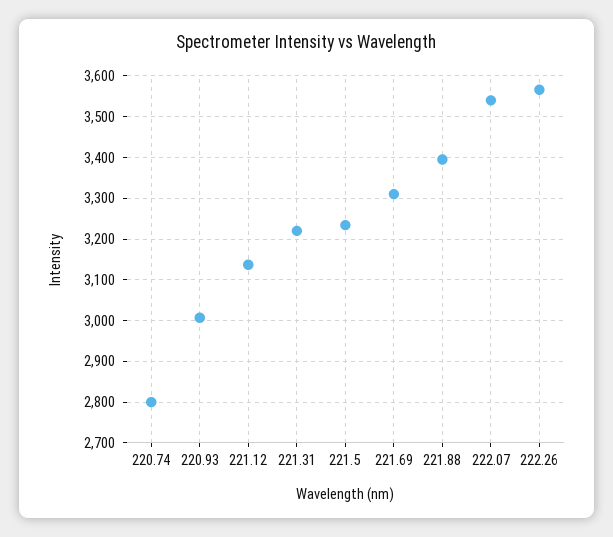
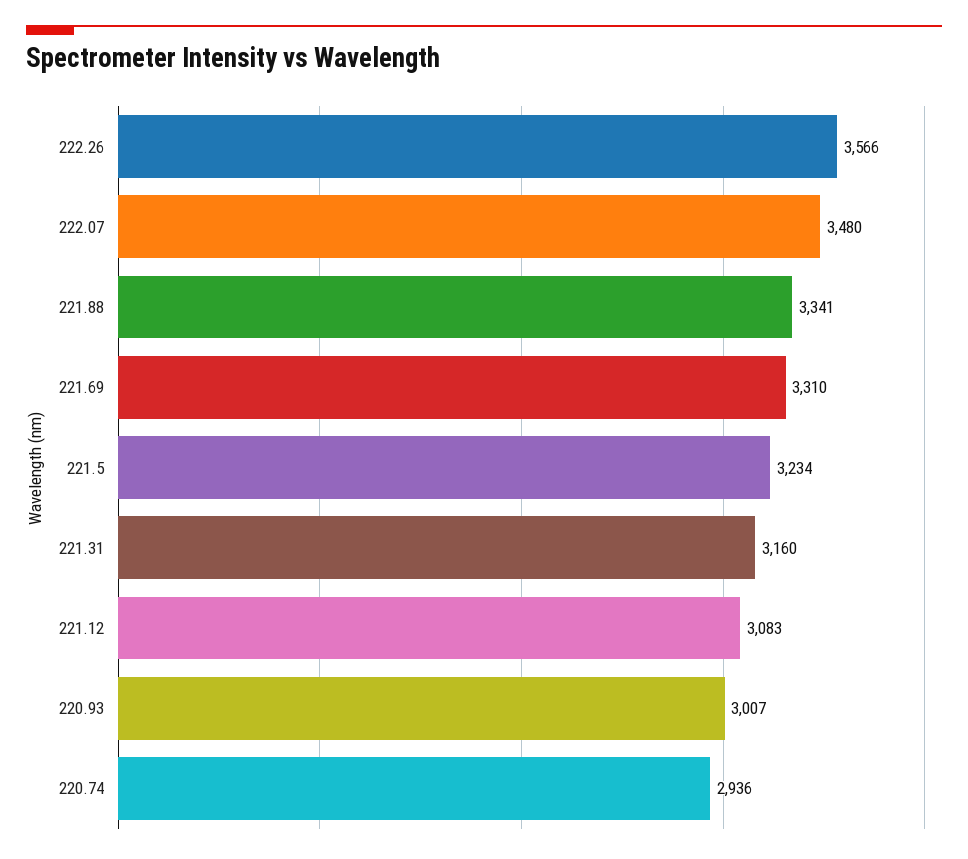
  {
-   "220.74": 2800,
+   "220.74": 2936,
    "220.93": 3007,
-   "221.12": 3140,
+   "221.12": 3083,
-   "221.31": 3220,
+   "221.31": 3160,
    "221.5": 3234,
    "221.69": 3310,
-   "221.88": 3400,
+   "221.88": 3341,
-   "222.07": 3540,
+   "222.07": 3480,
    "222.26": 3566
  }

